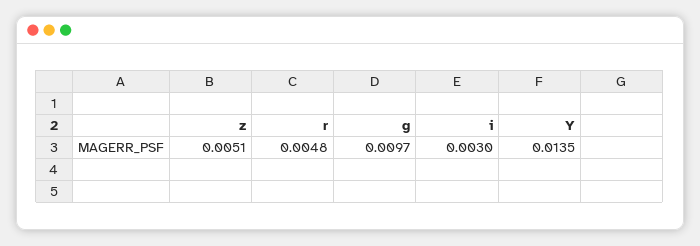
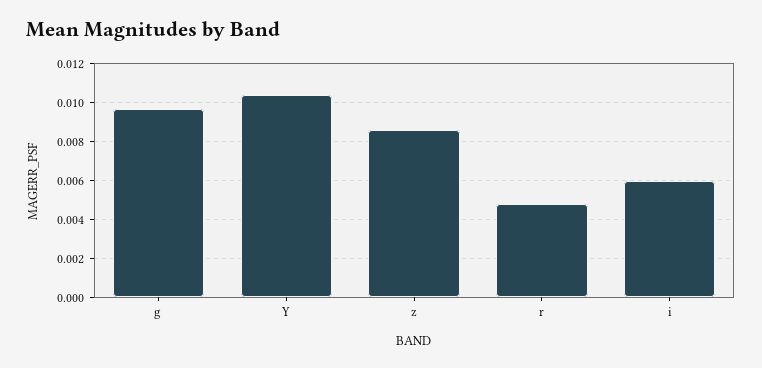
  {
-   "z": 0.0051,
+   "z": 0.0085,
    "r": 0.0048,
    "g": 0.0097,
-   "i": 0.003,
+   "i": 0.006,
-   "Y": 0.0135
+   "Y": 0.0105
  }

